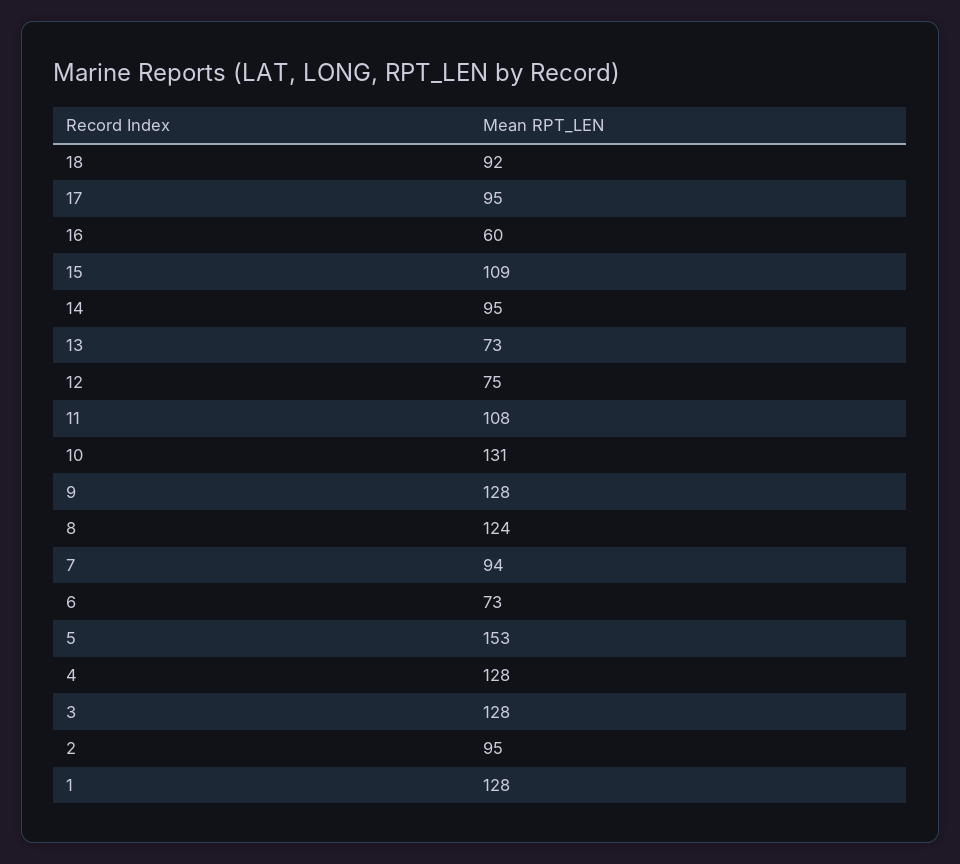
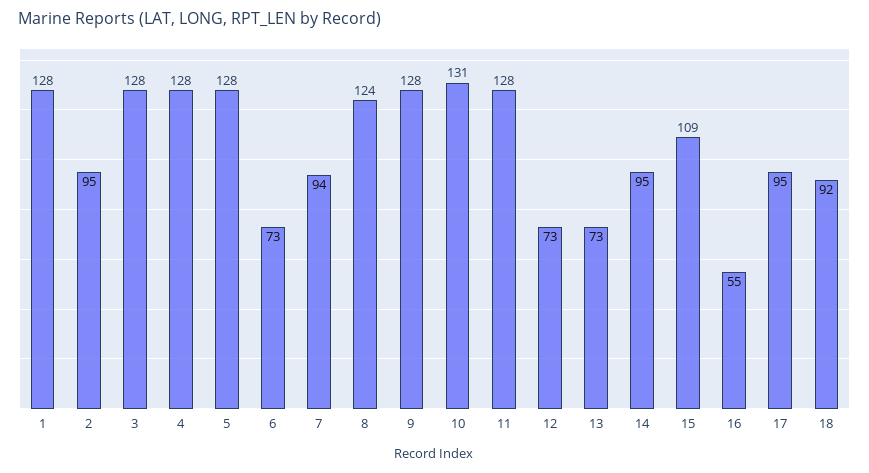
  {
    "18": 92,
    "17": 95,
-   "16": 60,
+   "16": 55,
    "15": 109,
    "14": 95,
    "13": 73,
-   "12": 75,
+   "12": 73,
-   "11": 108,
+   "11": 128,
    "10": 131,
    "9": 128,
    "8": 124,
    "7": 94,
    "6": 73,
-   "5": 153,
+   "5": 128,
    "4": 128,
    "3": 128,
    "2": 95,
    "1": 128
  }

